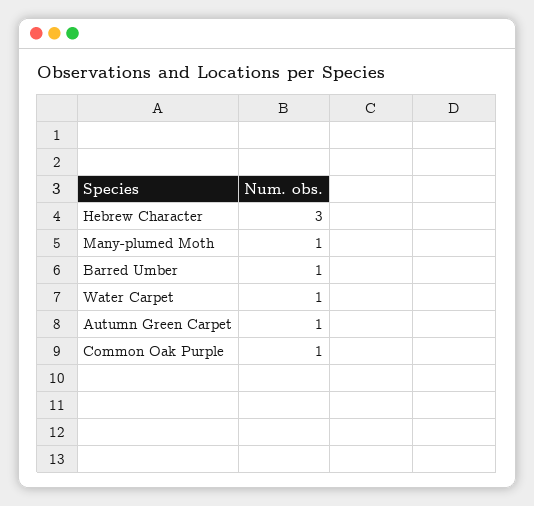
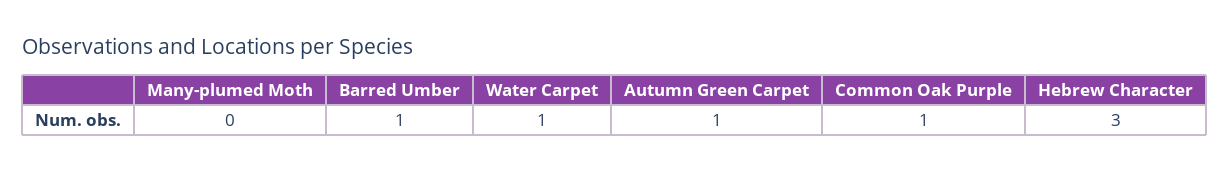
  {
    "Hebrew Character": 3,
-   "Many-plumed Moth": 1,
+   "Many-plumed Moth": 0,
    "Barred Umber": 1,
    "Water Carpet": 1,
    "Autumn Green Carpet": 1,
    "Common Oak Purple": 1
  }

